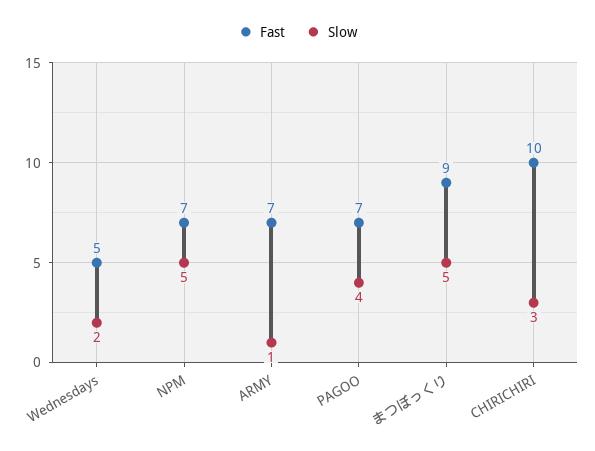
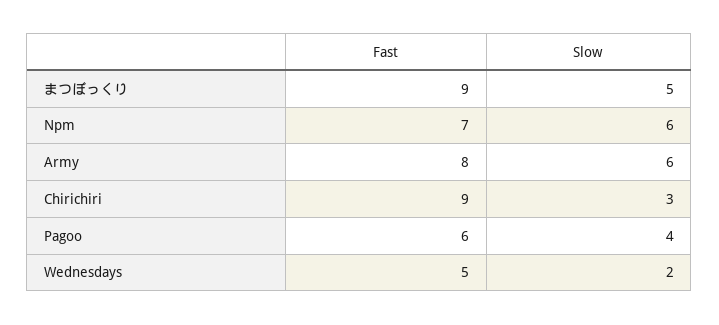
  {
    "Fast": {
      "Wednesdays": 5,
      "NPM": 7,
-     "ARMY": 7,
+     "ARMY": 8,
-     "PAGOO": 7,
+     "PAGOO": 6,
      "まつぼっくり": 9,
-     "CHIRICHIRI": 10
+     "CHIRICHIRI": 9
    },
    "Slow": {
      "Wednesdays": 2,
-     "NPM": 5,
+     "NPM": 6,
-     "ARMY": 1,
+     "ARMY": 6,
      "PAGOO": 4,
      "まつぼっくり": 5,
      "CHIRICHIRI": 3
    }
  }

